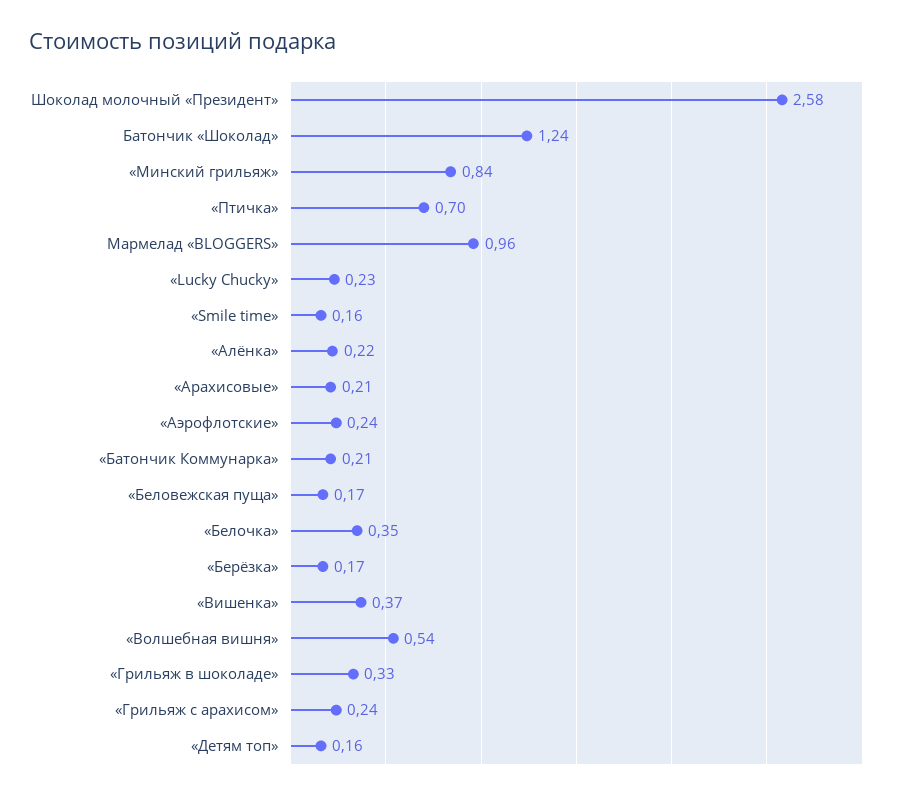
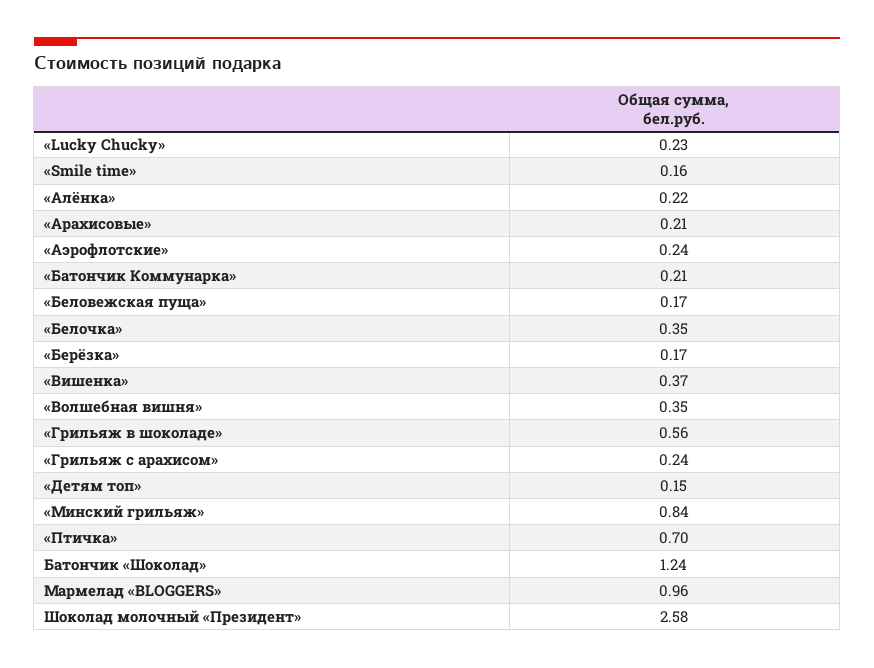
  {
    "Шоколад молочный «Президент»": 2.58,
    "Батончик «Шоколад»": 1.24,
    "«Минский грильяж»": 0.84,
    "«Птичка»": 0.7,
    "Мармелад «BLOGGERS»": 0.96,
    "«Lucky Chucky»": 0.23,
    "«Smile time»": 0.16,
    "«Алёнка»": 0.22,
    "«Арахисовые»": 0.21,
    "«Аэрофлотские»": 0.24,
    "«Батончик Коммунарка»": 0.21,
    "«Беловежская пуща»": 0.17,
    "«Белочка»": 0.35,
    "«Берёзка»": 0.17,
    "«Вишенка»": 0.37,
-   "«Волшебная вишня»": 0.54,
+   "«Волшебная вишня»": 0.35,
-   "«Грильяж в шоколаде»": 0.33,
+   "«Грильяж в шоколаде»": 0.56,
    "«Грильяж с арахисом»": 0.24,
-   "«Детям топ»": 0.16
+   "«Детям топ»": 0.15
  }

